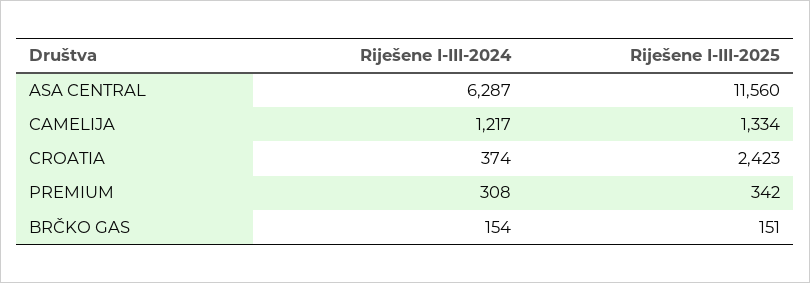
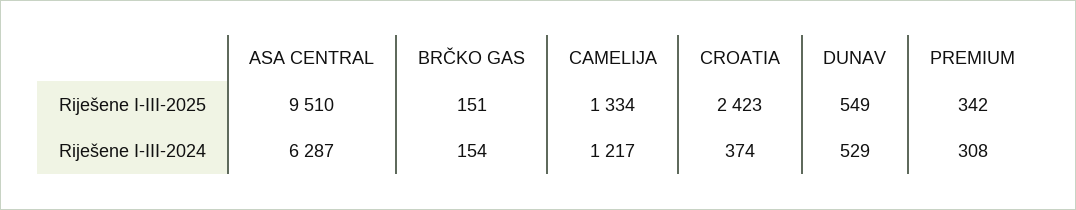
  {
    "Riješene I-III-2024": {
      "ASA CENTRAL": 6287,
      "CAMELIJA": 1217,
      "CROATIA": 374,
      "PREMIUM": 308,
-     "BRČKO GAS": 154
+     "BRČKO GAS": 154,
+     "DUNAV": 529
    },
    "Riješene I-III-2025": {
-     "ASA CENTRAL": 11560,
+     "ASA CENTRAL": 9510,
      "CAMELIJA": 1334,
      "CROATIA": 2423,
      "PREMIUM": 342,
-     "BRČKO GAS": 151
+     "BRČKO GAS": 151,
+     "DUNAV": 549
    }
  }

